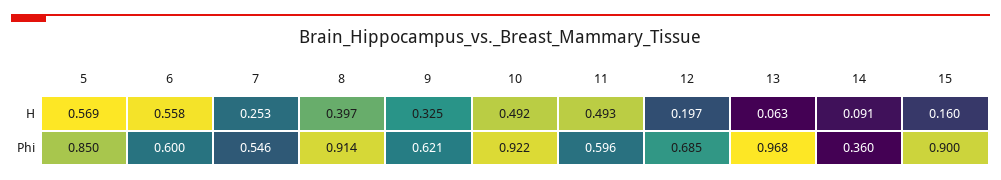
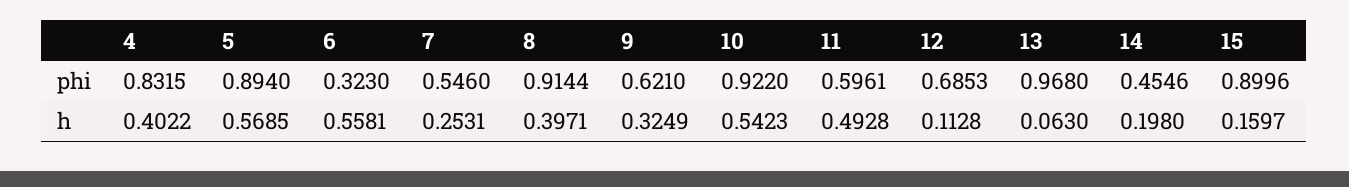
  {
    "5": {
      "H": 0.5685,
-     "Phi": 0.85
+     "Phi": 0.894
    },
    "6": {
      "H": 0.5581,
-     "Phi": 0.6
+     "Phi": 0.323
    },
    "7": {
      "H": 0.2531,
      "Phi": 0.546
    },
    "8": {
      "H": 0.3971,
      "Phi": 0.9144
    },
    "9": {
      "H": 0.3249,
      "Phi": 0.621
    },
    "10": {
-     "H": 0.492,
+     "H": 0.5423,
      "Phi": 0.922
    },
    "11": {
      "H": 0.4928,
      "Phi": 0.5961
    },
    "12": {
-     "H": 0.197,
+     "H": 0.1128,
      "Phi": 0.6853
    },
    "13": {
      "H": 0.063,
      "Phi": 0.968
    },
    "14": {
-     "H": 0.091,
+     "H": 0.198,
-     "Phi": 0.36
+     "Phi": 0.4546
    },
    "15": {
      "H": 0.1597,
      "Phi": 0.8996
-   }
+   },
+   "4": {
+     "Phi": 0.8315,
+     "H": 0.4022
+   }
  }

